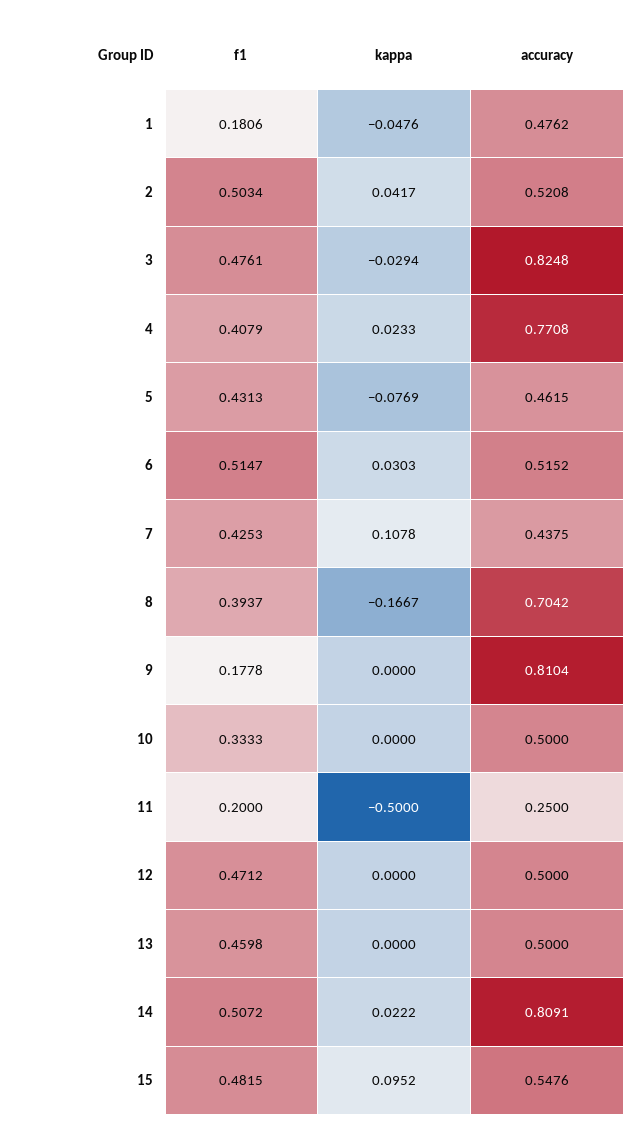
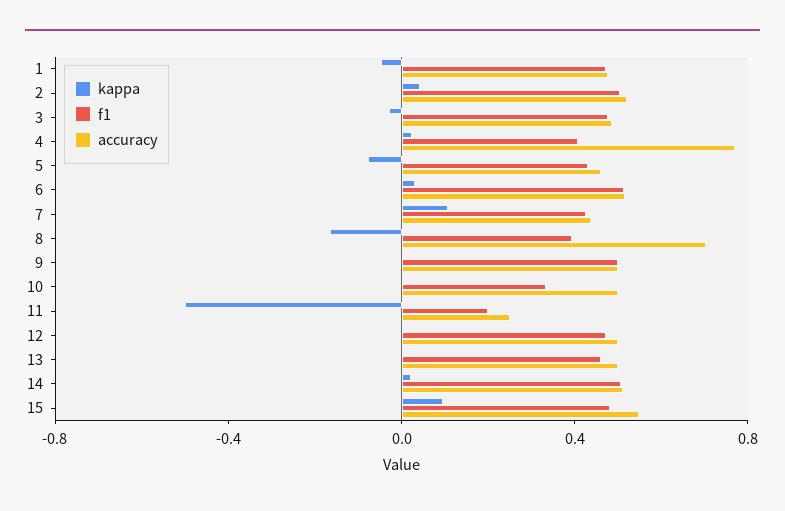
  {
    "f1": {
-     "1": 0.1806,
+     "1": 0.5,
      "2": 0.5034,
      "3": 0.4761,
      "4": 0.4079,
      "5": 0.4313,
      "6": 0.5147,
      "7": 0.4253,
      "8": 0.3937,
-     "9": 0.1778,
+     "9": 0.5,
      "10": 0.3333,
      "11": 0.2,
      "12": 0.4712,
      "13": 0.4598,
      "14": 0.5072,
      "15": 0.4815
    },
    "kappa": {
      "1": -0.0476,
      "2": 0.0417,
      "3": -0.0294,
      "4": 0.0233,
      "5": -0.0769,
      "6": 0.0303,
      "7": 0.1078,
      "8": -0.1667,
      "9": 0,
      "10": 0,
      "11": -0.5,
      "12": 0,
      "13": 0,
      "14": 0.0222,
      "15": 0.0952
    },
    "accuracy": {
      "1": 0.4762,
      "2": 0.5208,
-     "3": 0.8248,
+     "3": 0.5,
      "4": 0.7708,
      "5": 0.4615,
      "6": 0.5152,
      "7": 0.4375,
      "8": 0.7042,
-     "9": 0.8104,
+     "9": 0.5,
      "10": 0.5,
      "11": 0.25,
      "12": 0.5,
      "13": 0.5,
-     "14": 0.8091,
+     "14": 0.5,
      "15": 0.5476
    }
  }

